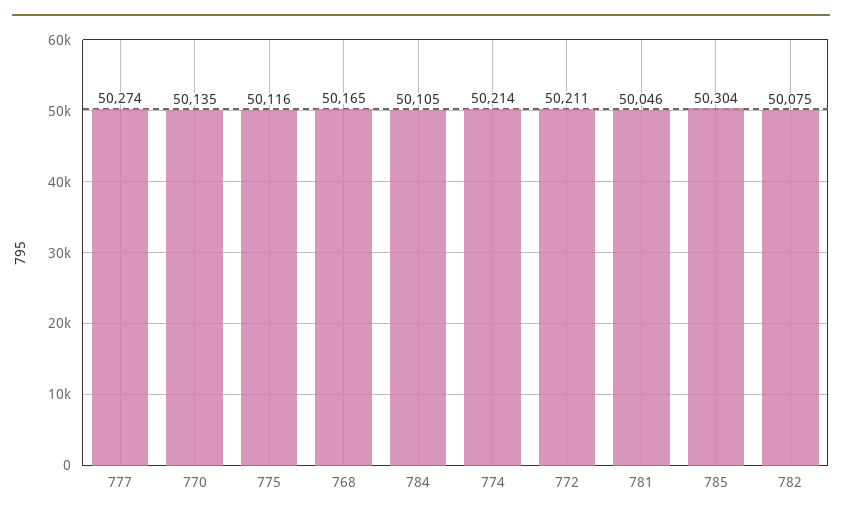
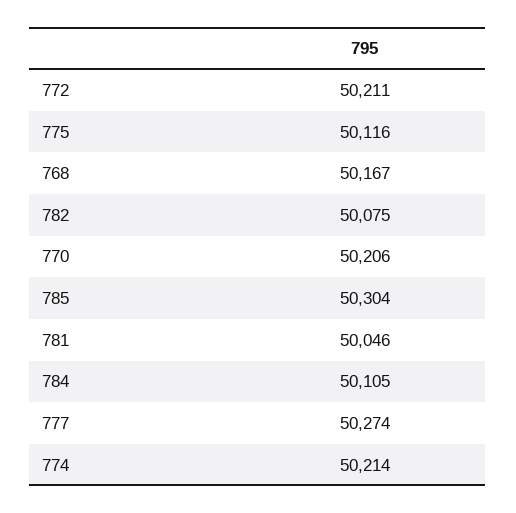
  {
    "777": 50274,
-   "770": 50135,
+   "770": 50206,
    "775": 50116,
-   "768": 50165,
+   "768": 50167,
    "784": 50105,
    "774": 50214,
    "772": 50211,
    "781": 50046,
    "785": 50304,
    "782": 50075
  }

